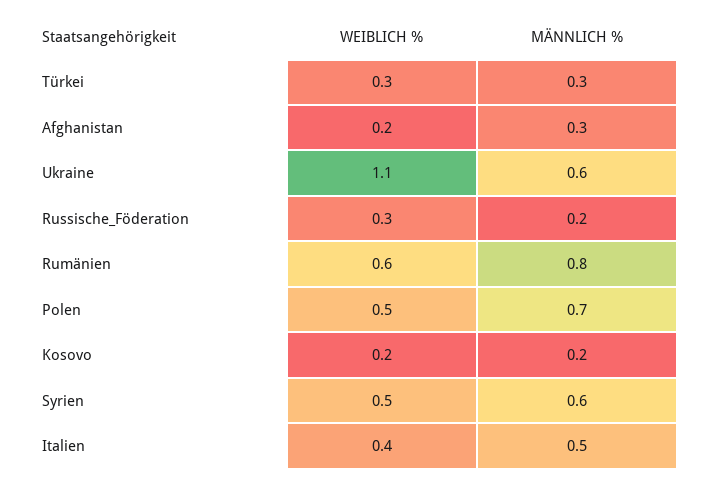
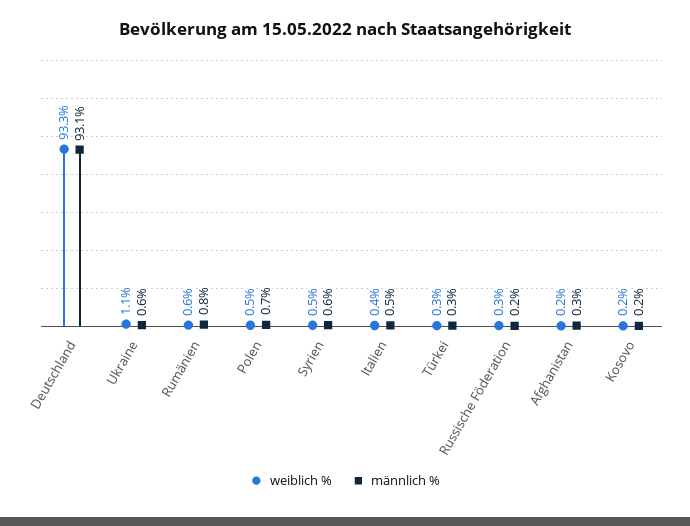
  {
    "WEIBLICH %": {
      "Türkei": 0.3,
      "Afghanistan": 0.2,
      "Ukraine": 1.1,
      "Russische_Föderation": 0.3,
      "Rumänien": 0.6,
      "Polen": 0.5,
      "Kosovo": 0.2,
      "Syrien": 0.5,
-     "Italien": 0.4
+     "Italien": 0.4,
+     "Deutschland": 93.3
    },
    "MÄNNLICH %": {
      "Türkei": 0.3,
      "Afghanistan": 0.3,
      "Ukraine": 0.6,
      "Russische_Föderation": 0.2,
      "Rumänien": 0.8,
      "Polen": 0.7,
      "Kosovo": 0.2,
      "Syrien": 0.6,
-     "Italien": 0.5
+     "Italien": 0.5,
+     "Deutschland": 93.1
    }
  }

